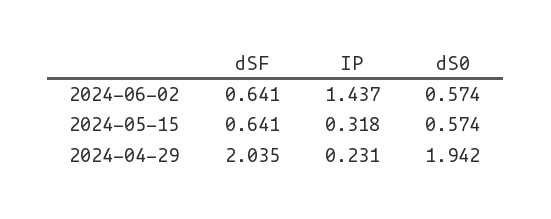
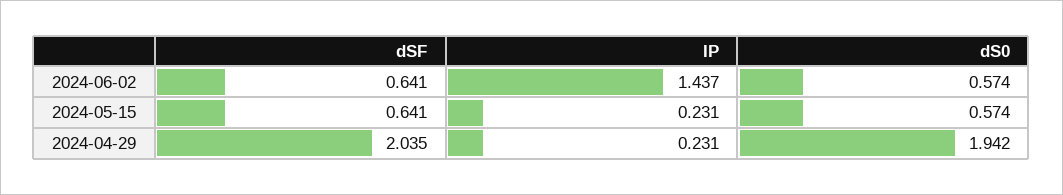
  {
    "dSF": {
      "2024-06-02": 0.641,
      "2024-05-15": 0.641,
      "2024-04-29": 2.035
    },
    "IP": {
      "2024-06-02": 1.437,
-     "2024-05-15": 0.318,
+     "2024-05-15": 0.231,
      "2024-04-29": 0.231
    },
    "dS0": {
      "2024-06-02": 0.574,
      "2024-05-15": 0.574,
      "2024-04-29": 1.942
    }
  }

